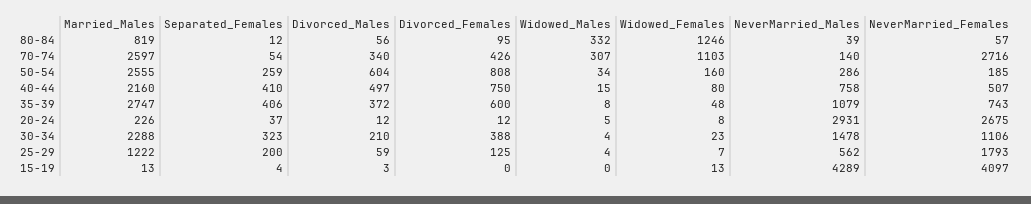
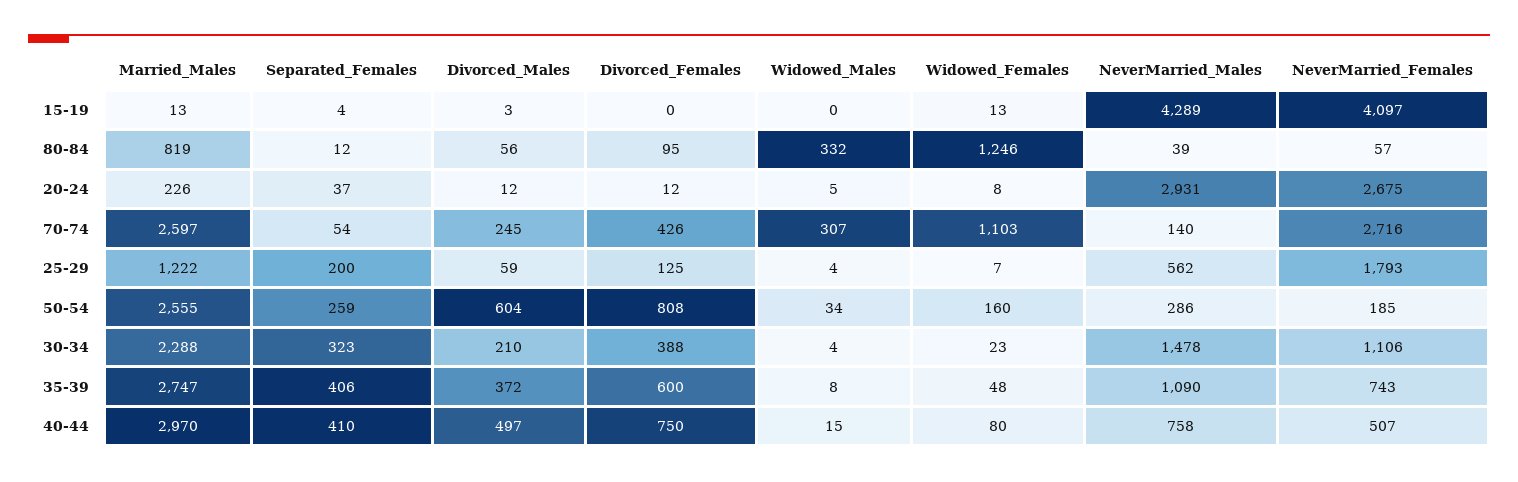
  {
    "Married_Males": {
      "80-84": 819,
      "70-74": 2597,
      "50-54": 2555,
-     "40-44": 2160,
+     "40-44": 2970,
      "35-39": 2747,
      "20-24": 226,
      "30-34": 2288,
      "25-29": 1222,
      "15-19": 13
    },
    "Separated_Females": {
      "80-84": 12,
      "70-74": 54,
      "50-54": 259,
      "40-44": 410,
      "35-39": 406,
      "20-24": 37,
      "30-34": 323,
      "25-29": 200,
      "15-19": 4
    },
    "Divorced_Males": {
      "80-84": 56,
-     "70-74": 340,
+     "70-74": 245,
      "50-54": 604,
      "40-44": 497,
      "35-39": 372,
      "20-24": 12,
      "30-34": 210,
      "25-29": 59,
      "15-19": 3
    },
    "Divorced_Females": {
      "80-84": 95,
      "70-74": 426,
      "50-54": 808,
      "40-44": 750,
      "35-39": 600,
      "20-24": 12,
      "30-34": 388,
      "25-29": 125,
      "15-19": 0
    },
    "Widowed_Males": {
      "80-84": 332,
      "70-74": 307,
      "50-54": 34,
      "40-44": 15,
      "35-39": 8,
      "20-24": 5,
      "30-34": 4,
      "25-29": 4,
      "15-19": 0
    },
    "Widowed_Females": {
      "80-84": 1246,
      "70-74": 1103,
      "50-54": 160,
      "40-44": 80,
      "35-39": 48,
      "20-24": 8,
      "30-34": 23,
      "25-29": 7,
      "15-19": 13
    },
    "NeverMarried_Males": {
      "80-84": 39,
      "70-74": 140,
      "50-54": 286,
      "40-44": 758,
-     "35-39": 1079,
+     "35-39": 1090,
      "20-24": 2931,
      "30-34": 1478,
      "25-29": 562,
      "15-19": 4289
    },
    "NeverMarried_Females": {
      "80-84": 57,
      "70-74": 2716,
      "50-54": 185,
      "40-44": 507,
      "35-39": 743,
      "20-24": 2675,
      "30-34": 1106,
      "25-29": 1793,
      "15-19": 4097
    }
  }

